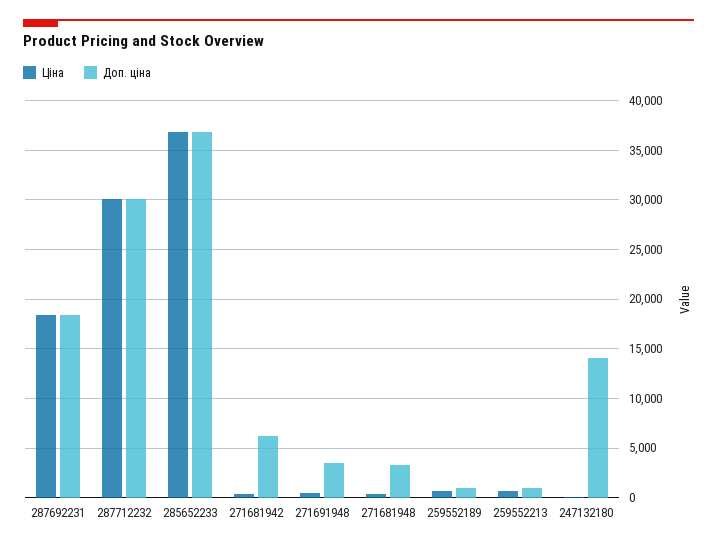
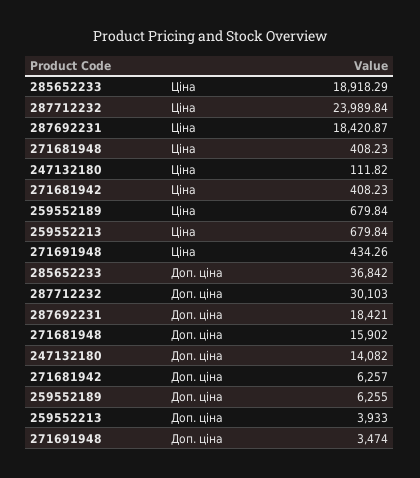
  {
    "Ціна": {
      "287692231": 18420.87,
-     "287712232": 30000,
+     "287712232": 23989.84,
-     "285652233": 37000,
+     "285652233": 18918.29,
      "271681942": 408.23,
      "271691948": 434.26,
      "271681948": 408.23,
      "259552189": 679.84,
      "259552213": 679.84,
      "247132180": 111.82
    },
    "Доп. ціна": {
      "287692231": 18421,
      "287712232": 30103,
      "285652233": 36842,
      "271681942": 6257,
      "271691948": 3474,
-     "271681948": 3000,
+     "271681948": 15902,
-     "259552189": 1000,
+     "259552189": 6255,
-     "259552213": 1000,
+     "259552213": 3933,
      "247132180": 14082
    }
  }

